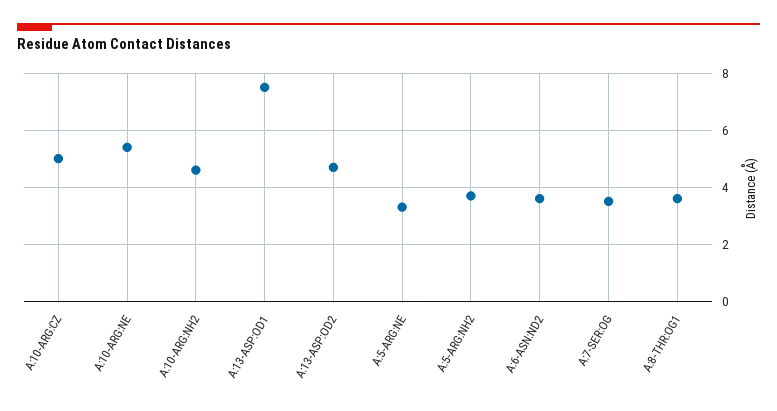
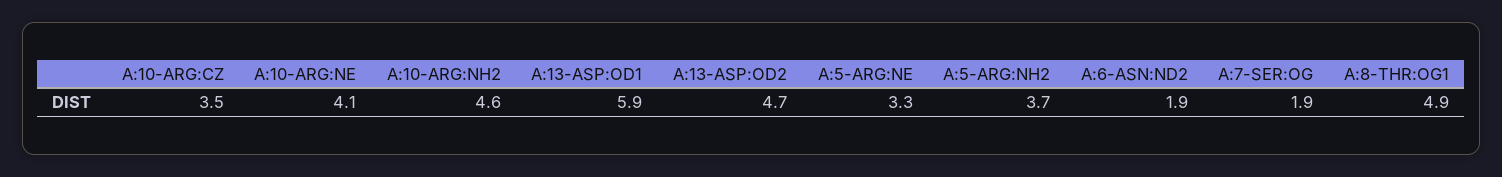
  {
-   "A:10-ARG:CZ": 5,
+   "A:10-ARG:CZ": 3.5,
-   "A:10-ARG:NE": 5.5,
+   "A:10-ARG:NE": 4.1,
    "A:10-ARG:NH2": 4.6,
-   "A:13-ASP:OD1": 7.5,
+   "A:13-ASP:OD1": 5.9,
    "A:13-ASP:OD2": 4.7,
    "A:5-ARG:NE": 3.3,
    "A:5-ARG:NH2": 3.7,
-   "A:6-ASN:ND2": 3.5,
+   "A:6-ASN:ND2": 1.9,
-   "A:7-SER:OG": 3.5,
+   "A:7-SER:OG": 1.9,
-   "A:8-THR:OG1": 3.5
+   "A:8-THR:OG1": 4.9
  }

